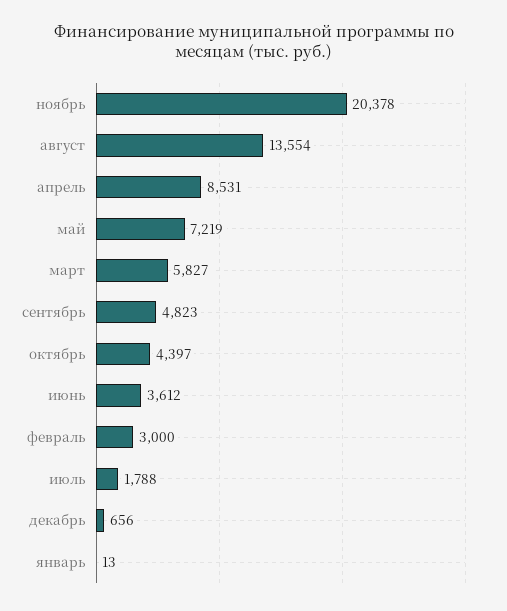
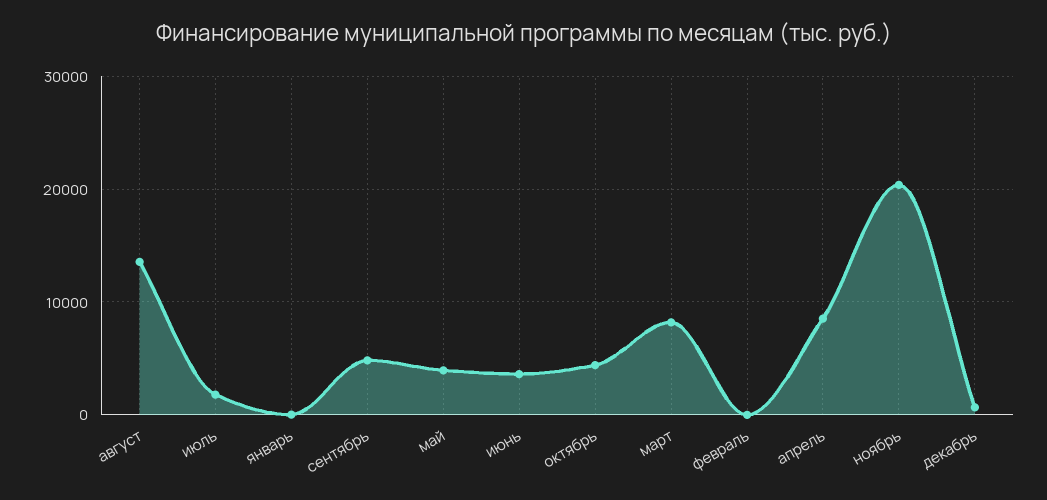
  {
    "ноябрь": 20378,
    "август": 13554,
    "апрель": 8531,
-   "май": 7219,
+   "май": 4000,
-   "март": 5827,
+   "март": 8000,
    "сентябрь": 4823,
    "октябрь": 4397,
    "июнь": 3612,
-   "февраль": 3000,
+   "февраль": 0,
    "июль": 1788,
    "декабрь": 656,
    "январь": 13
  }

